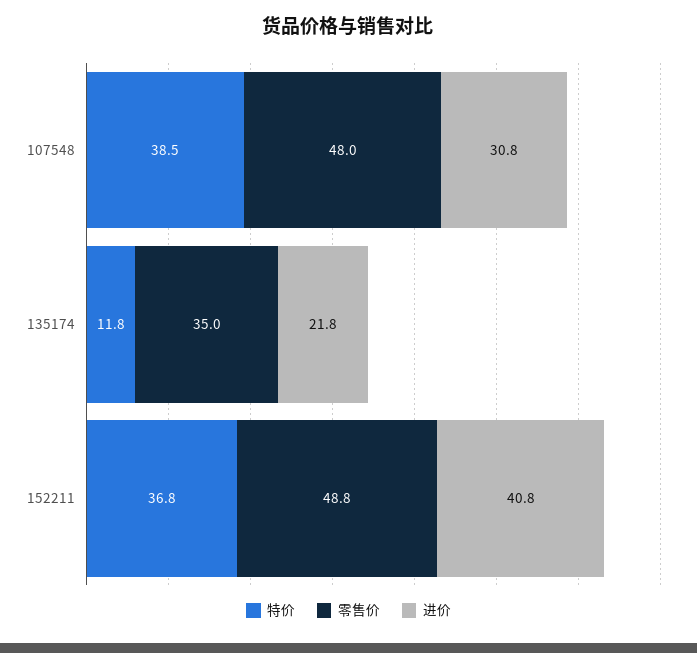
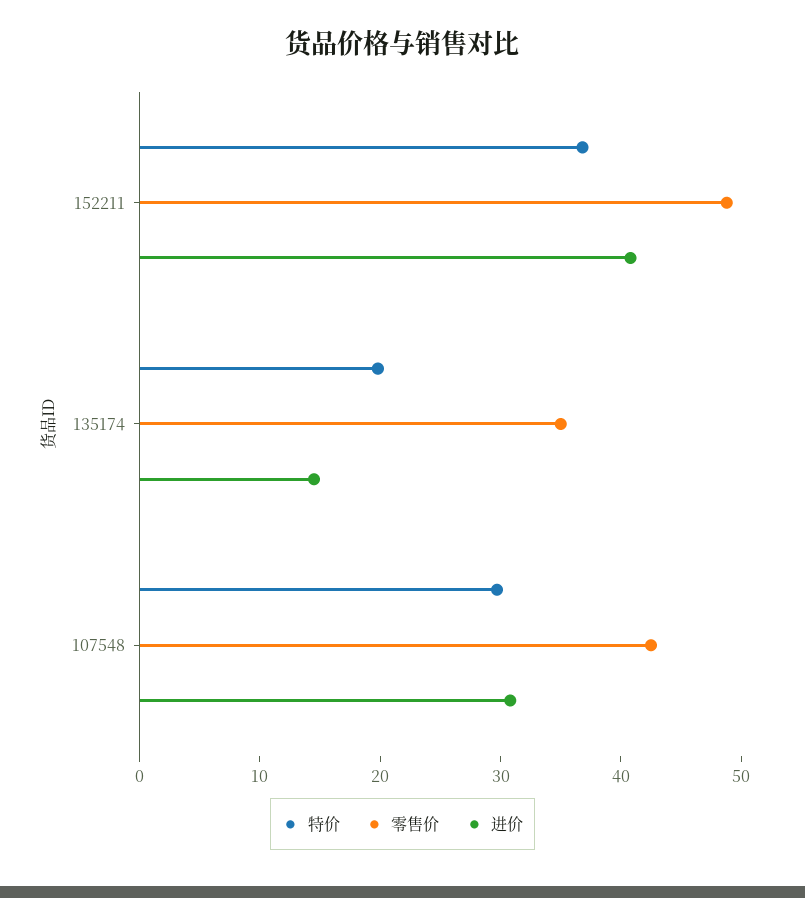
  {
    "特价": {
-     "107548": 38.5,
+     "107548": 30,
-     "135174": 11.8,
+     "135174": 20,
      "152211": 36.8
    },
    "零售价": {
-     "107548": 48,
+     "107548": 42,
      "135174": 35,
      "152211": 48.8
    },
    "进价": {
      "107548": 30.8,
-     "135174": 21.8,
+     "135174": 14,
      "152211": 40.8
    }
  }

